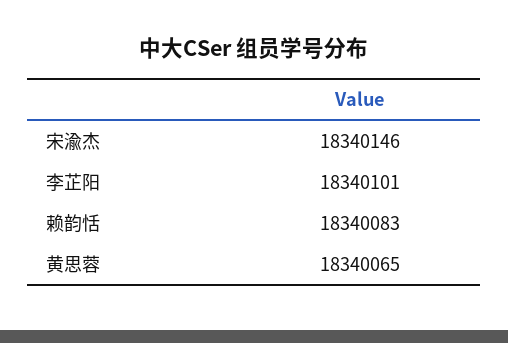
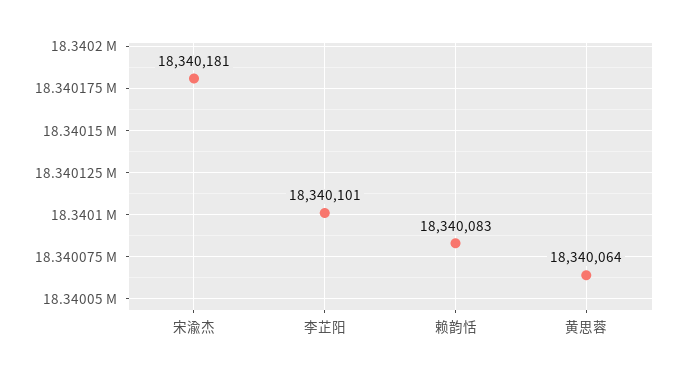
  {
-   "宋渝杰": 18340146,
+   "宋渝杰": 18340181,
    "李芷阳": 18340101,
    "赖韵恬": 18340083,
-   "黄思蓉": 18340065
+   "黄思蓉": 18340064
  }

